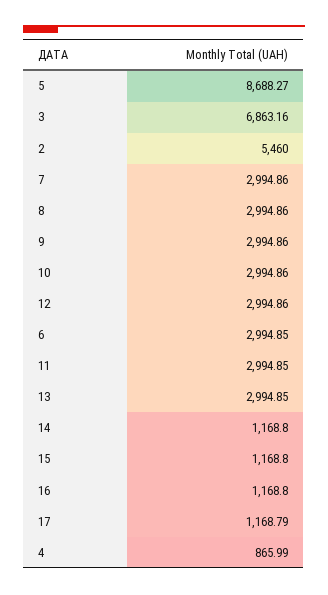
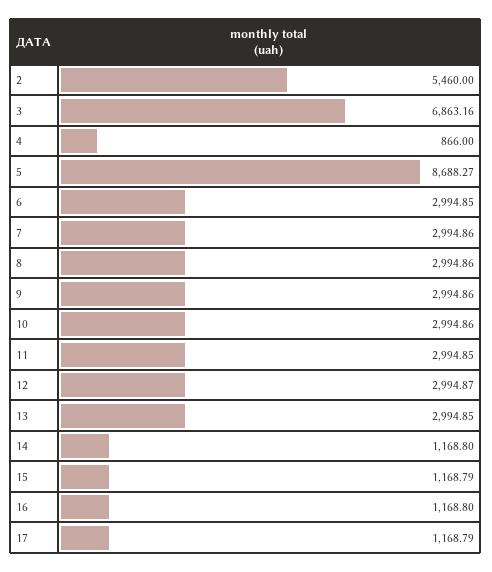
  {
    "5": 8688.27,
    "3": 6863.16,
    "2": 5460,
    "7": 2994.86,
    "8": 2994.86,
    "9": 2994.86,
    "10": 2994.86,
-   "12": 2994.86,
+   "12": 2994.87,
    "6": 2994.85,
    "11": 2994.85,
    "13": 2994.85,
    "14": 1168.8,
-   "15": 1168.8,
+   "15": 1168.79,
    "16": 1168.8,
    "17": 1168.79,
-   "4": 865.99
+   "4": 866
  }

